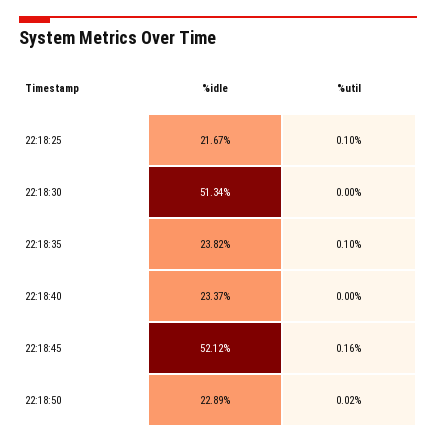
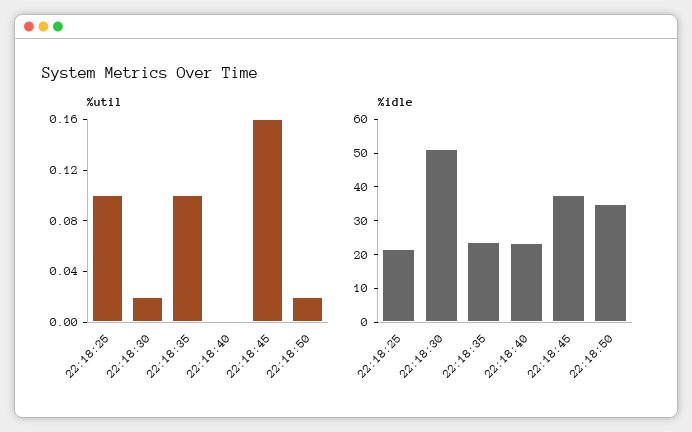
  {
    "%idle": {
      "22:18:25": 21.67,
      "22:18:30": 51.34,
      "22:18:35": 23.82,
      "22:18:40": 23.37,
-     "22:18:45": 52.12,
+     "22:18:45": 37.5,
-     "22:18:50": 22.89
+     "22:18:50": 35
    },
    "%util": {
      "22:18:25": 0.1,
-     "22:18:30": 0,
+     "22:18:30": 0.02,
      "22:18:35": 0.1,
      "22:18:40": 0,
      "22:18:45": 0.16,
      "22:18:50": 0.02
    }
  }

